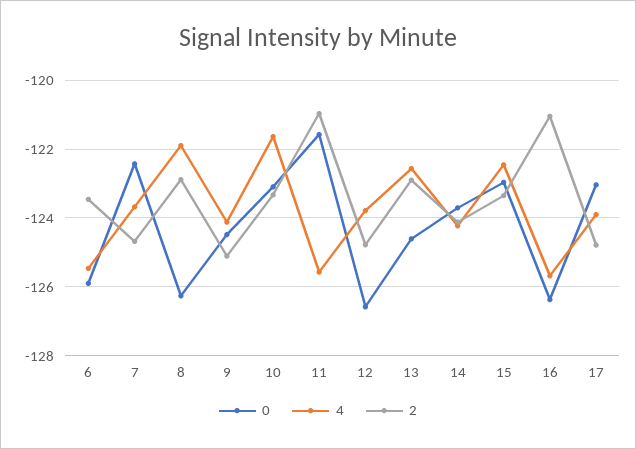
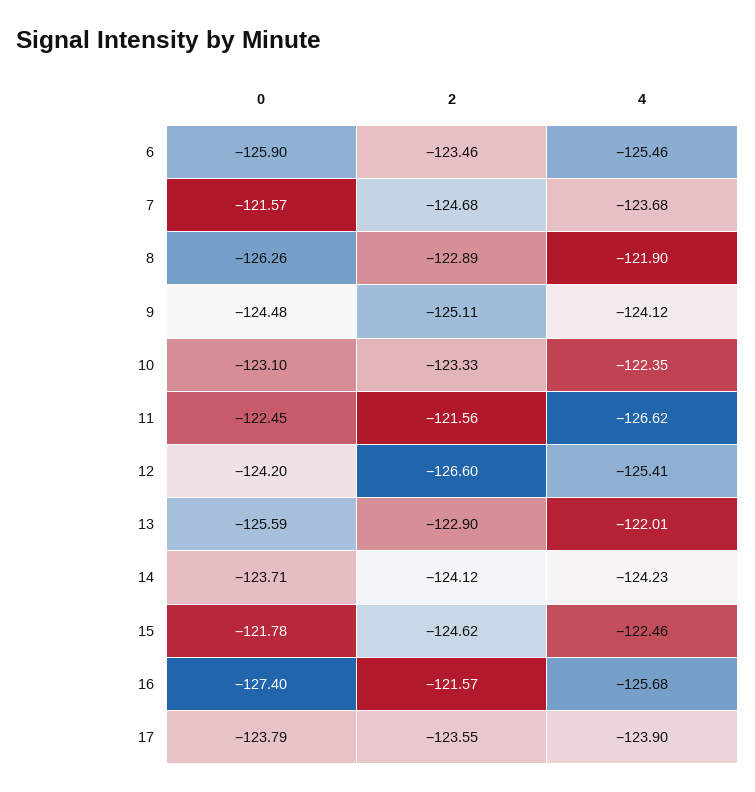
  {
    "0": {
      "6": -125.9,
-     "7": -122.4,
+     "7": -121.57,
      "8": -126.26,
      "9": -124.48,
      "10": -123.1,
-     "11": -121.6,
+     "11": -122.45,
-     "12": -126.6,
+     "12": -124.2,
-     "13": -124.6,
+     "13": -125.59,
      "14": -123.71,
-     "15": -123,
+     "15": -121.78,
-     "16": -126.4,
+     "16": -127.4,
-     "17": -123
+     "17": -123.79
    },
    "4": {
      "6": -125.46,
      "7": -123.68,
      "8": -121.9,
      "9": -124.12,
-     "10": -121.6,
+     "10": -122.35,
-     "11": -125.6,
+     "11": -126.62,
-     "12": -123.8,
+     "12": -125.41,
-     "13": -122.6,
+     "13": -122.01,
      "14": -124.23,
      "15": -122.46,
      "16": -125.68,
      "17": -123.9
    },
    "2": {
      "6": -123.46,
      "7": -124.68,
      "8": -122.89,
      "9": -125.11,
      "10": -123.33,
-     "11": -121,
+     "11": -121.56,
-     "12": -124.8,
+     "12": -126.6,
      "13": -122.9,
      "14": -124.12,
-     "15": -123.4,
+     "15": -124.62,
-     "16": -121,
+     "16": -121.57,
-     "17": -124.8
+     "17": -123.55
    }
  }

